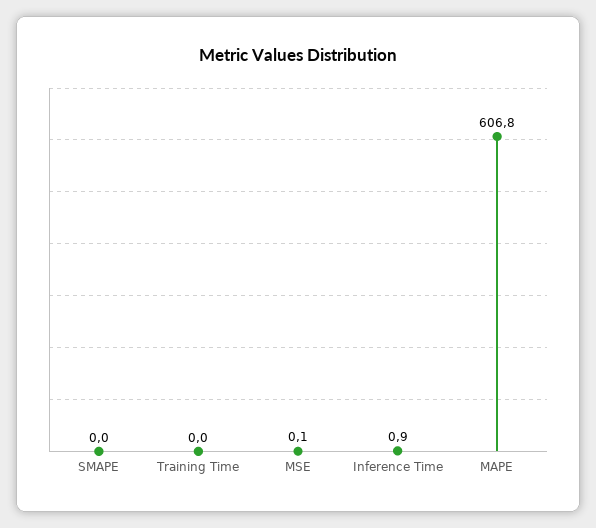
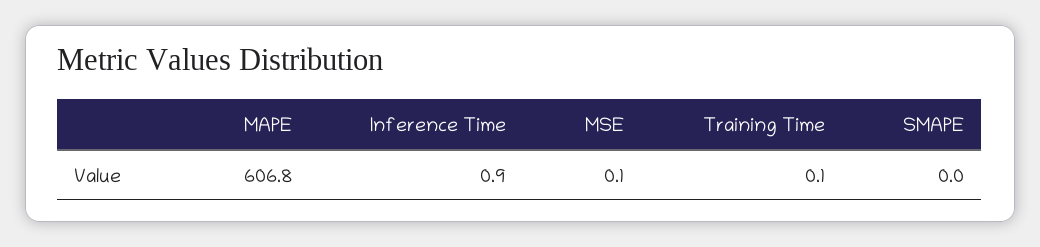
  {
    "SMAPE": 0,
-   "Training Time": 0,
+   "Training Time": 0.1,
    "MSE": 0.1,
    "Inference Time": 0.9,
    "MAPE": 606.8
  }

